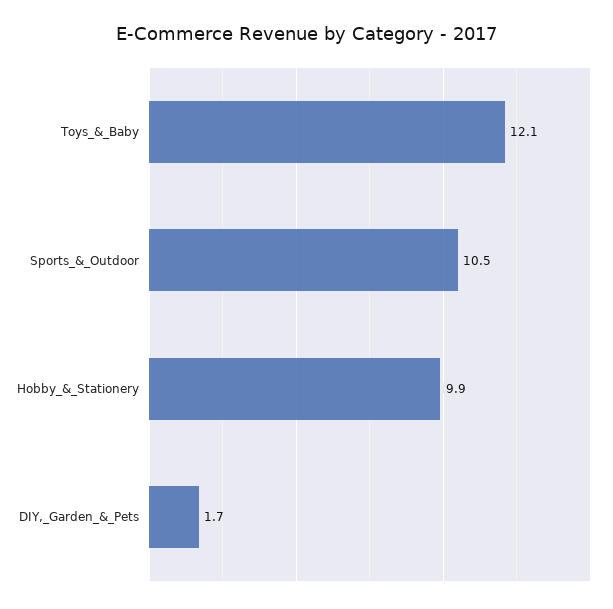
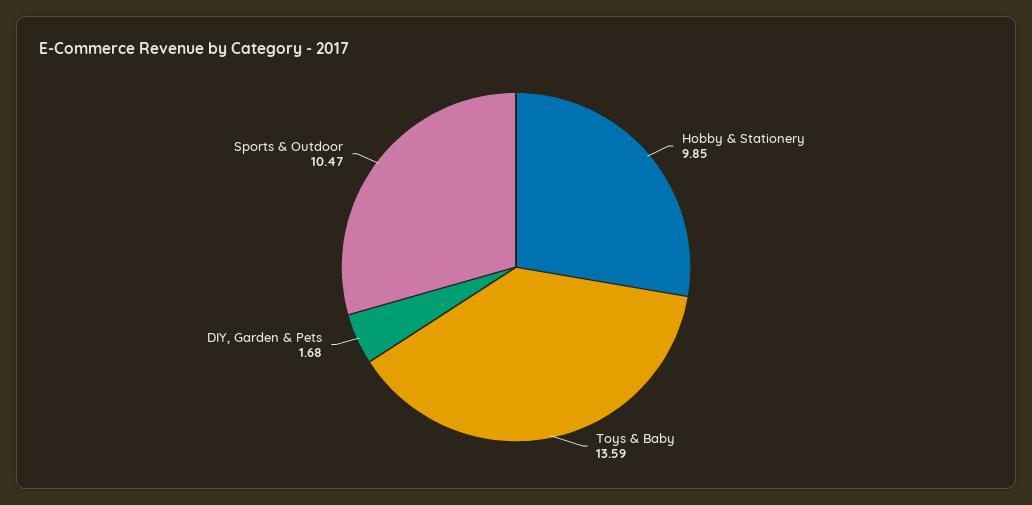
  {
-   "Toys_&_Baby": 12.1,
+   "Toys_&_Baby": 13.59,
    "Sports_&_Outdoor": 10.47,
    "Hobby_&_Stationery": 9.85,
    "DIY,_Garden_&_Pets": 1.68
  }

